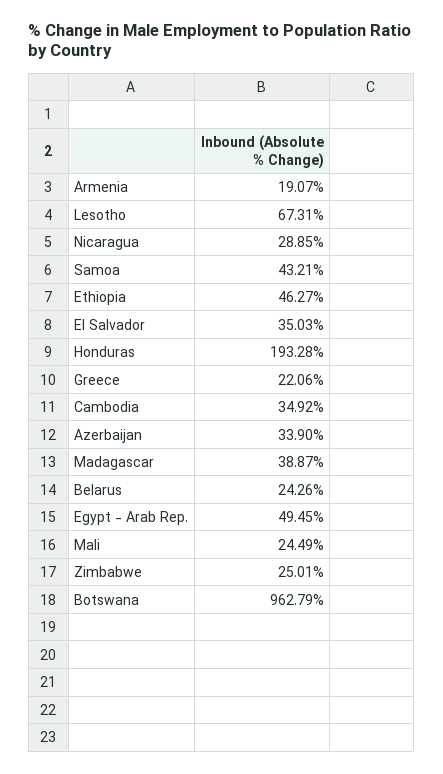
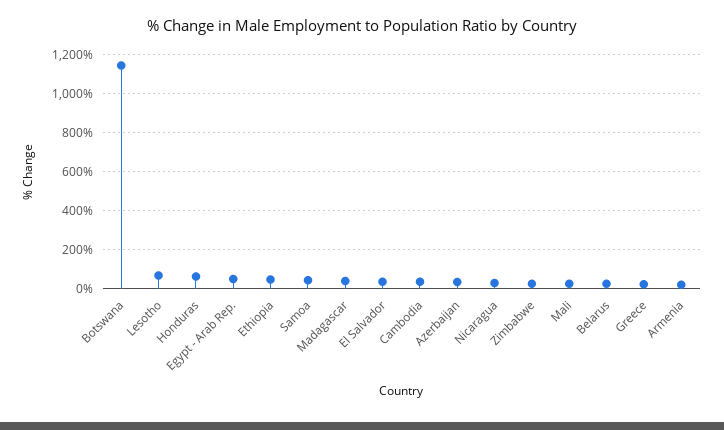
  {
    "Armenia": 19.07,
    "Lesotho": 67.31,
    "Nicaragua": 28.85,
    "Samoa": 43.21,
    "Ethiopia": 46.27,
    "El Salvador": 35.03,
-   "Honduras": 193.28,
+   "Honduras": 50,
    "Greece": 22.06,
    "Cambodia": 34.92,
    "Azerbaijan": 33.9,
    "Madagascar": 38.87,
    "Belarus": 24.26,
    "Egypt - Arab Rep.": 49.45,
    "Mali": 24.49,
    "Zimbabwe": 25.01,
-   "Botswana": 962.79
+   "Botswana": 1150
  }

